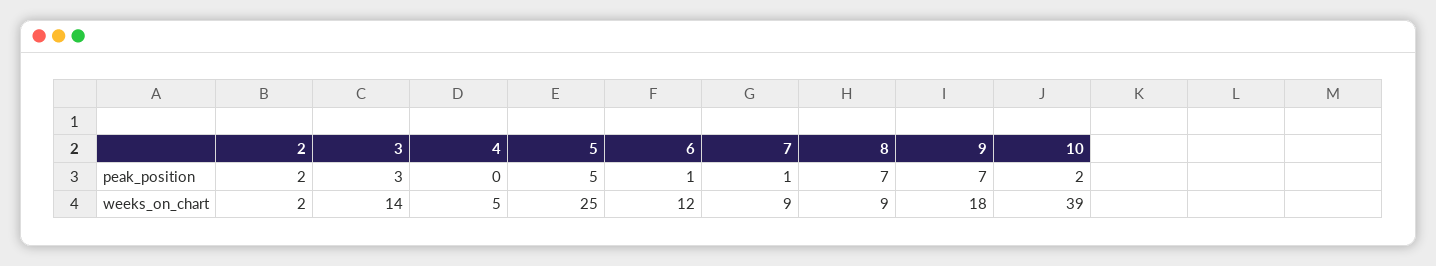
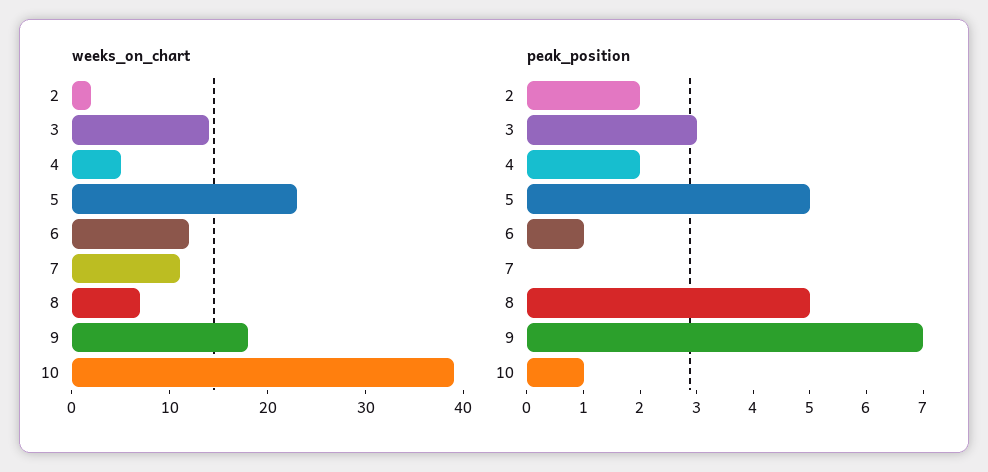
  {
    "peak_position": {
      "2": 2,
      "3": 3,
-     "4": 0,
+     "4": 2,
      "5": 5,
      "6": 1,
-     "7": 1,
+     "7": 0,
-     "8": 7,
+     "8": 5,
      "9": 7,
-     "10": 2
+     "10": 1
    },
    "weeks_on_chart": {
      "2": 2,
      "3": 14,
      "4": 5,
-     "5": 25,
+     "5": 23,
      "6": 12,
-     "7": 9,
+     "7": 11,
-     "8": 9,
+     "8": 7,
      "9": 18,
      "10": 39
    }
  }

